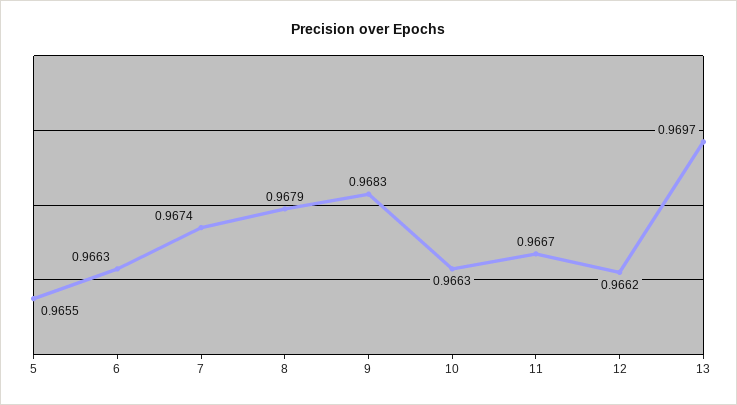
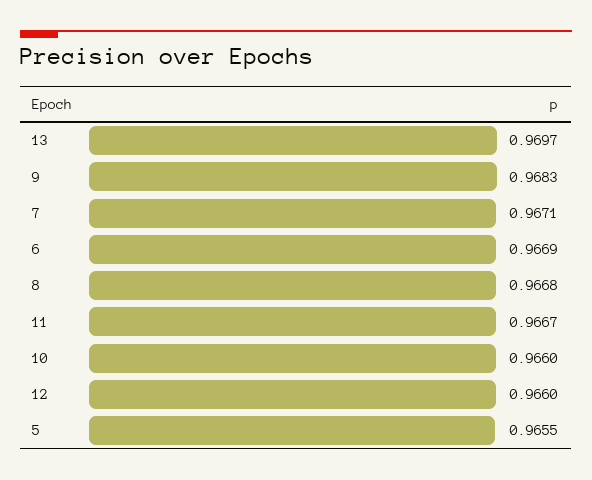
  {
    "5": 0.9655,
-   "6": 0.9663,
+   "6": 0.9669,
-   "7": 0.9674,
+   "7": 0.9671,
-   "8": 0.9679,
+   "8": 0.9668,
    "9": 0.9683,
-   "10": 0.9663,
+   "10": 0.966,
    "11": 0.9667,
-   "12": 0.9662,
+   "12": 0.966,
    "13": 0.9697
  }

